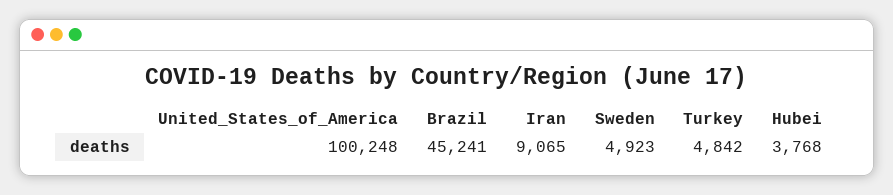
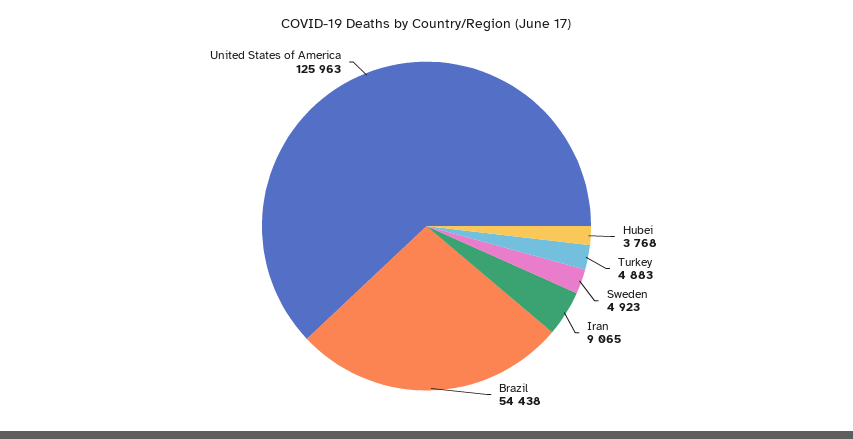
  {
-   "United_States_of_America": 100248,
+   "United_States_of_America": 125963,
-   "Brazil": 45241,
+   "Brazil": 54438,
    "Iran": 9065,
    "Sweden": 4923,
-   "Turkey": 4842,
+   "Turkey": 4883,
    "Hubei": 3768
  }

